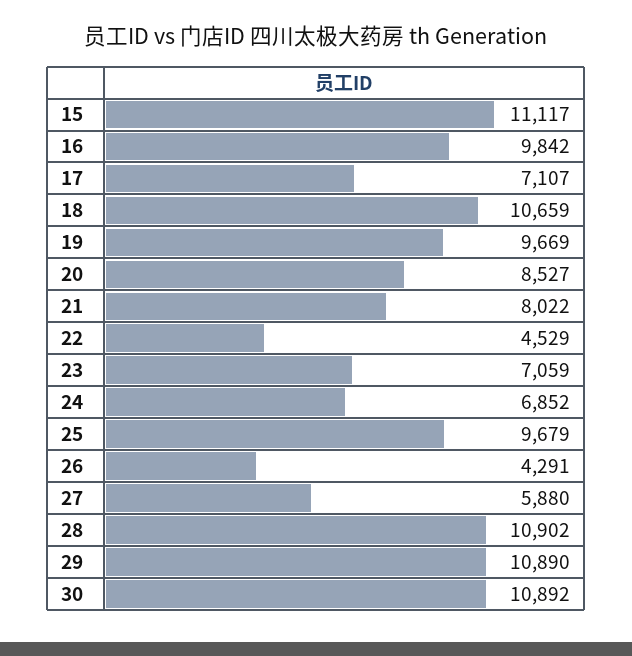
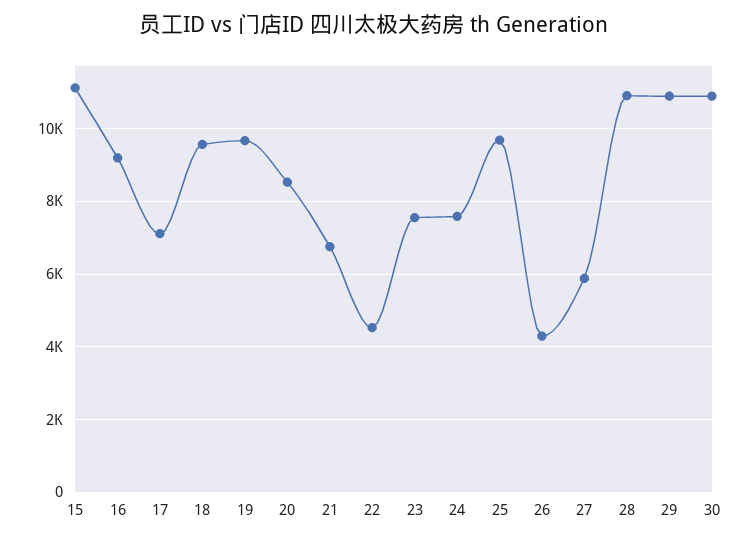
  {
    "15": 11117,
-   "16": 9842,
+   "16": 9200,
    "17": 7107,
-   "18": 10659,
+   "18": 9600,
    "19": 9669,
    "20": 8527,
-   "21": 8022,
+   "21": 6800,
    "22": 4529,
-   "23": 7059,
+   "23": 7600,
-   "24": 6852,
+   "24": 7600,
    "25": 9679,
    "26": 4291,
    "27": 5880,
    "28": 10902,
    "29": 10890,
    "30": 10892
  }

